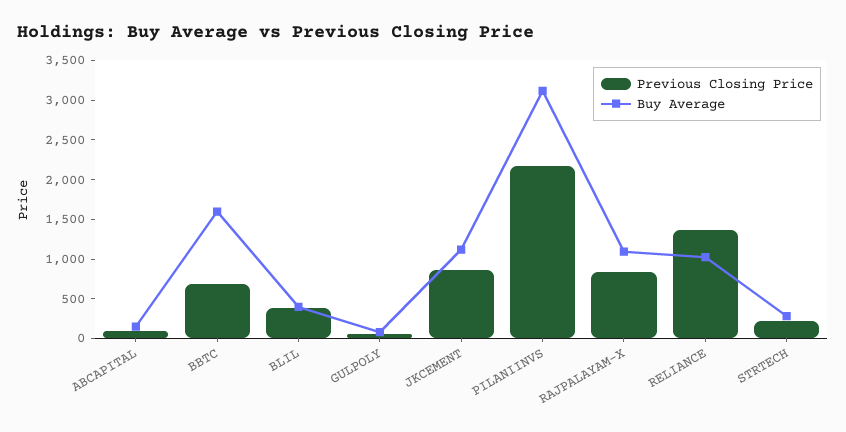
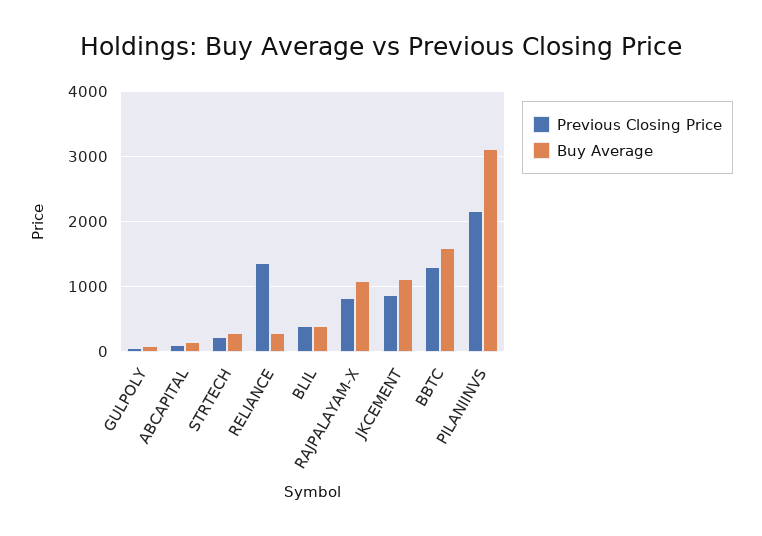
  {
    "Previous Closing Price": {
      "ABCAPITAL": 100,
-     "BBTC": 750,
+     "BBTC": 1300,
      "BLIL": 400,
      "GULPOLY": 100,
      "JKCEMENT": 900,
      "PILANIINVS": 2200,
      "RAJPALAYAM-X": 800,
      "RELIANCE": 1400,
      "STRTECH": 200
    },
    "Buy Average": {
      "ABCAPITAL": 100,
      "BBTC": 1600,
      "BLIL": 400,
      "GULPOLY": 100,
      "JKCEMENT": 1100,
      "PILANIINVS": 3100,
      "RAJPALAYAM-X": 1100,
-     "RELIANCE": 1000,
+     "RELIANCE": 300,
      "STRTECH": 300
    }
  }

